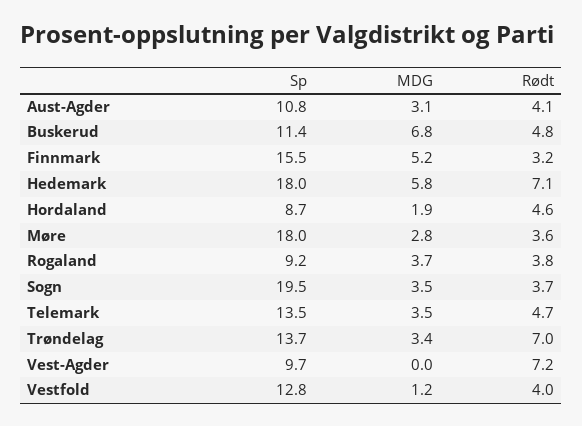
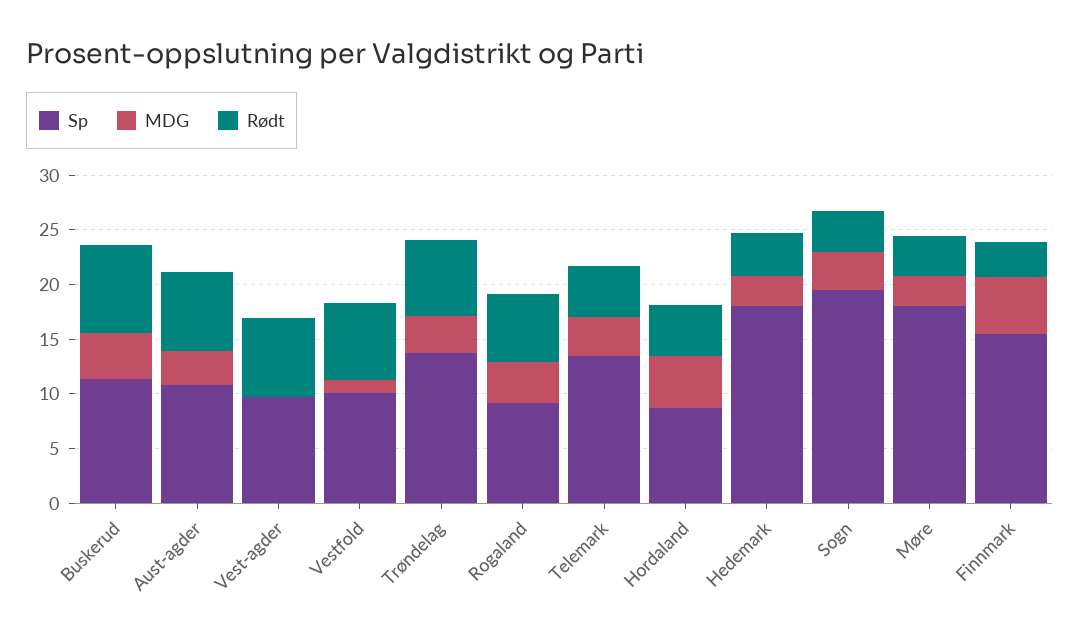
  {
    "Sp": {
      "Aust-Agder": 10.8,
      "Buskerud": 11.4,
      "Finnmark": 15.5,
      "Hedemark": 18,
      "Hordaland": 8.7,
      "Møre": 18,
      "Rogaland": 9.2,
      "Sogn": 19.5,
      "Telemark": 13.5,
      "Trøndelag": 13.7,
      "Vest-Agder": 9.7,
-     "Vestfold": 12.8
+     "Vestfold": 10
    },
    "MDG": {
      "Aust-Agder": 3.1,
-     "Buskerud": 6.8,
+     "Buskerud": 4,
      "Finnmark": 5.2,
-     "Hedemark": 5.8,
+     "Hedemark": 3,
-     "Hordaland": 1.9,
+     "Hordaland": 5,
      "Møre": 2.8,
      "Rogaland": 3.7,
      "Sogn": 3.5,
      "Telemark": 3.5,
      "Trøndelag": 3.4,
      "Vest-Agder": 0,
      "Vestfold": 1.2
    },
    "Rødt": {
-     "Aust-Agder": 4.1,
+     "Aust-Agder": 7,
-     "Buskerud": 4.8,
+     "Buskerud": 8,
      "Finnmark": 3.2,
-     "Hedemark": 7.1,
+     "Hedemark": 4,
      "Hordaland": 4.6,
      "Møre": 3.6,
-     "Rogaland": 3.8,
+     "Rogaland": 6,
      "Sogn": 3.7,
      "Telemark": 4.7,
      "Trøndelag": 7,
      "Vest-Agder": 7.2,
-     "Vestfold": 4
+     "Vestfold": 7
    }
  }

